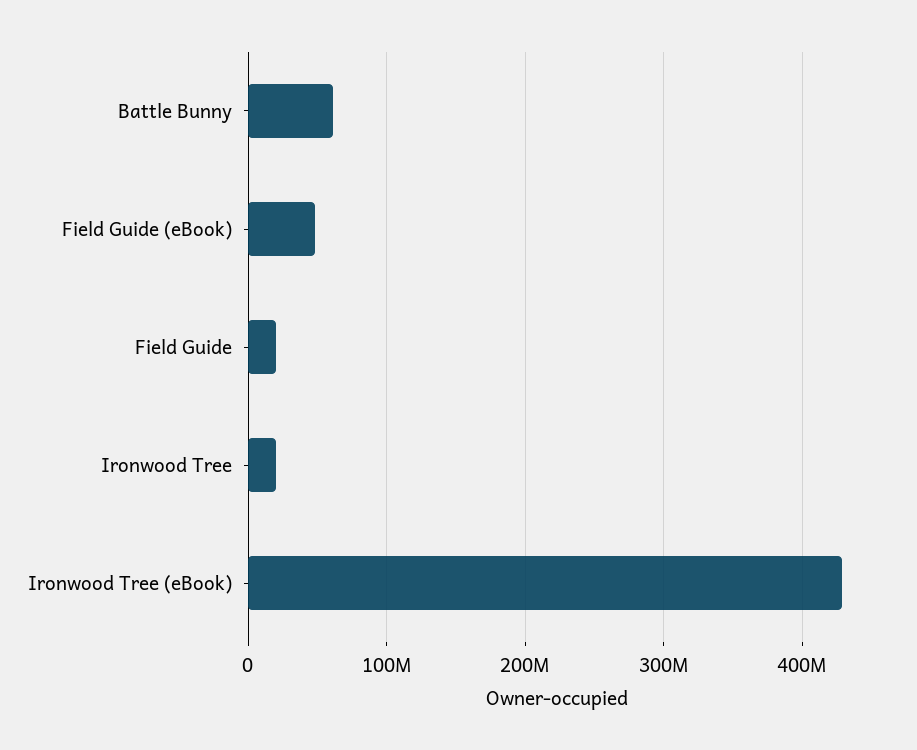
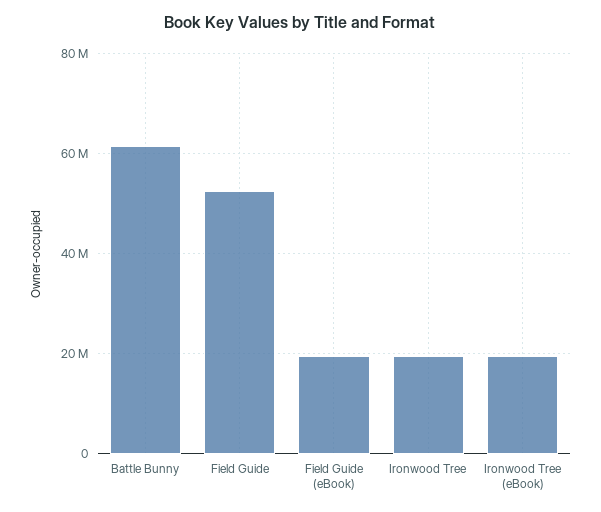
  {
    "Battle Bunny": 62000000,
-   "Field Guide (eBook)": 50000000,
+   "Field Guide (eBook)": 20000000,
-   "Field Guide": 20000000,
+   "Field Guide": 52000000,
    "Ironwood Tree": 20000000,
-   "Ironwood Tree (eBook)": 430000000
+   "Ironwood Tree (eBook)": 20000000
  }

